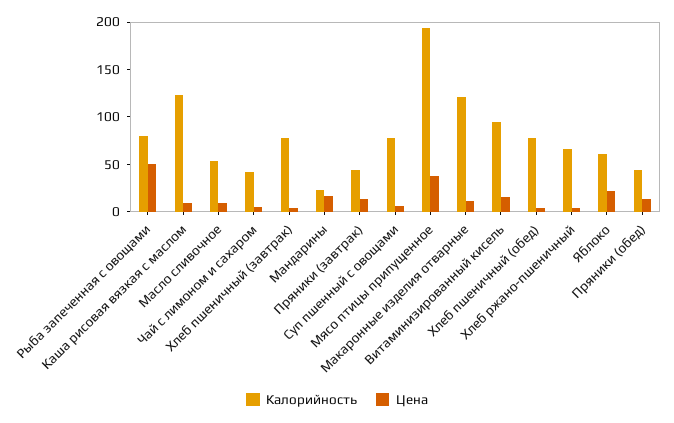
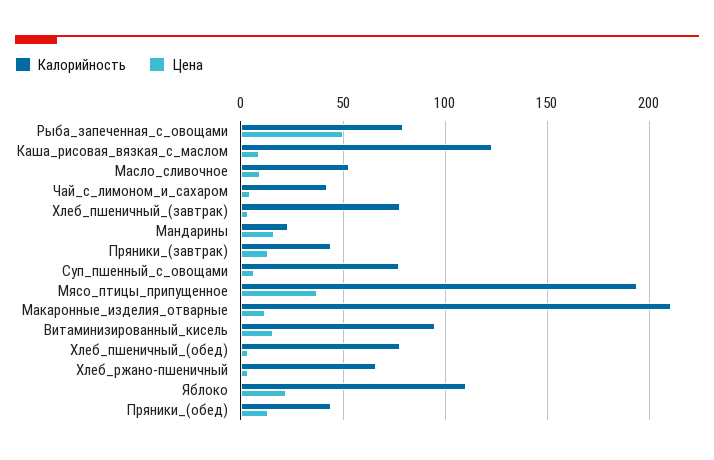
  {
    "Калорийность": {
      "Рыба запеченная с овощами": 80,
      "Каша рисовая вязкая с маслом": 125,
      "Масло сливочное": 55,
      "Чай с лимоном и сахаром": 40,
      "Хлеб пшеничный (завтрак)": 80,
      "Мандарины": 25,
      "Пряники (завтрак)": 45,
      "Суп пшенный с овощами": 75,
      "Мясо птицы припущенное": 195,
-     "Макаронные изделия отварные": 120,
+     "Макаронные изделия отварные": 210,
      "Витаминизированный кисель": 95,
      "Хлеб пшеничный (обед)": 80,
      "Хлеб ржано-пшеничный": 65,
-     "Яблоко": 60,
+     "Яблоко": 110,
      "Пряники (обед)": 45
    },
    "Цена": {
      "Рыба запеченная с овощами": 50,
      "Каша рисовая вязкая с маслом": 10,
      "Масло сливочное": 10,
      "Чай с лимоном и сахаром": 5,
      "Хлеб пшеничный (завтрак)": 5,
      "Мандарины": 15,
      "Пряники (завтрак)": 15,
      "Суп пшенный с овощами": 5,
      "Мясо птицы припущенное": 35,
      "Макаронные изделия отварные": 10,
      "Витаминизированный кисель": 15,
      "Хлеб пшеничный (обед)": 5,
      "Хлеб ржано-пшеничный": 5,
      "Яблоко": 20,
      "Пряники (обед)": 15
    }
  }

